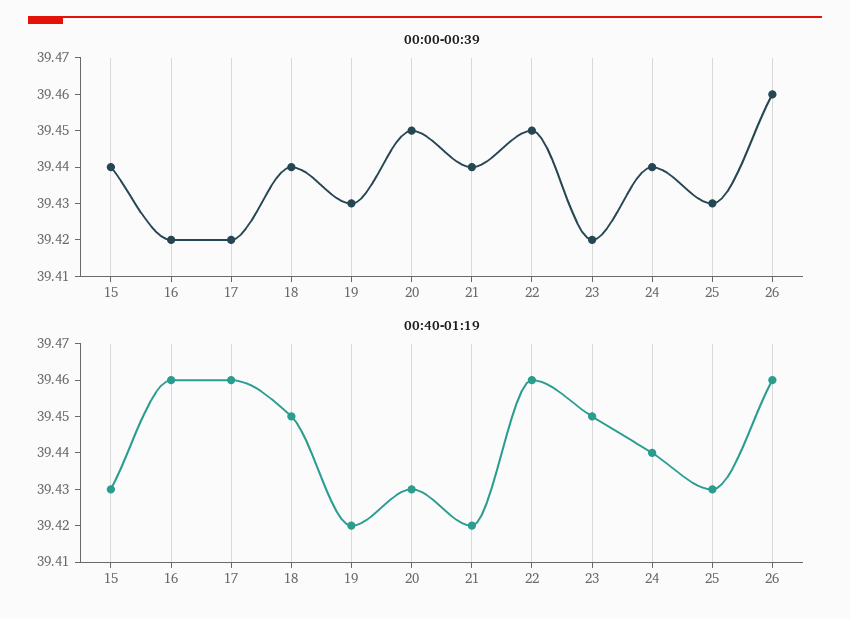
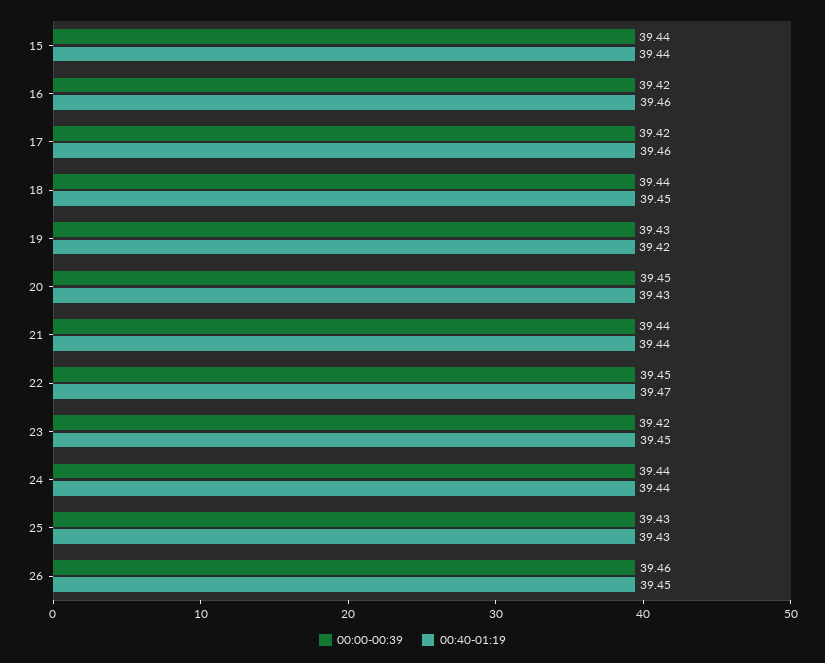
  {
    "00:00-00:39": {
      "15": 39.44,
      "16": 39.42,
      "17": 39.42,
      "18": 39.44,
      "19": 39.43,
      "20": 39.45,
      "21": 39.44,
      "22": 39.45,
      "23": 39.42,
      "24": 39.44,
      "25": 39.43,
      "26": 39.46
    },
    "00:40-01:19": {
-     "15": 39.43,
+     "15": 39.44,
      "16": 39.46,
      "17": 39.46,
      "18": 39.45,
      "19": 39.42,
      "20": 39.43,
-     "21": 39.42,
+     "21": 39.44,
-     "22": 39.46,
+     "22": 39.47,
      "23": 39.45,
      "24": 39.44,
      "25": 39.43,
-     "26": 39.46
+     "26": 39.45
    }
  }

